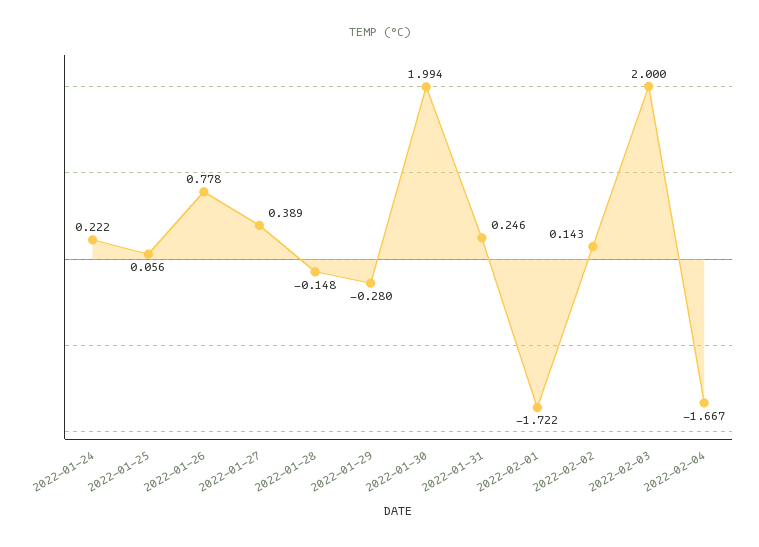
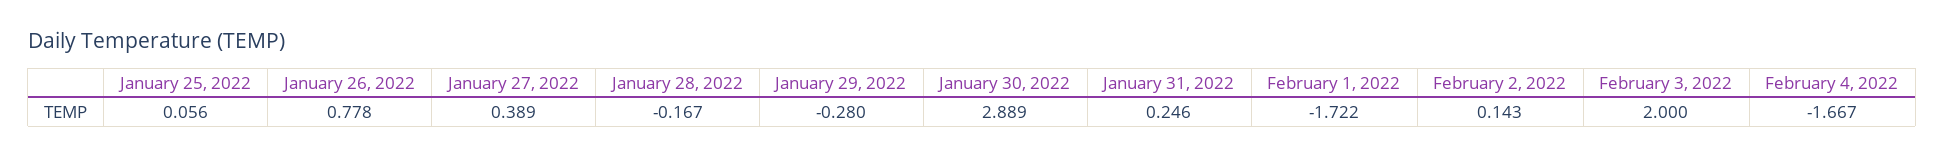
  {
-   "2022-01-24": 0.222,
    "2022-01-25": 0.056,
    "2022-01-26": 0.778,
    "2022-01-27": 0.389,
-   "2022-01-28": -0.148,
+   "2022-01-28": -0.167,
    "2022-01-29": -0.28,
-   "2022-01-30": 1.994,
+   "2022-01-30": 2.889,
    "2022-01-31": 0.246,
    "2022-02-01": -1.722,
    "2022-02-02": 0.143,
    "2022-02-03": 2,
    "2022-02-04": -1.667
  }

